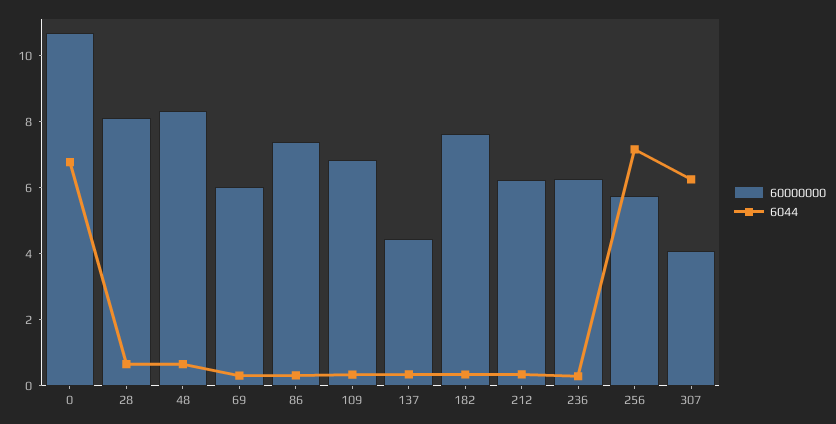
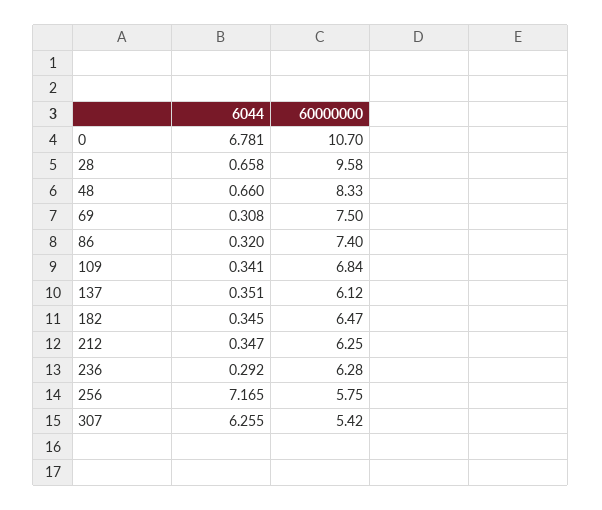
  {
    "60000000": {
      "0": 10.7,
-     "28": 8,
+     "28": 9.58,
      "48": 8.33,
-     "69": 6,
+     "69": 7.5,
      "86": 7.4,
      "109": 6.84,
-     "137": 4.5,
+     "137": 6.12,
-     "182": 7.5,
+     "182": 6.47,
      "212": 6.25,
      "236": 6.28,
      "256": 5.75,
-     "307": 4
+     "307": 5.42
    },
    "6044": {
      "0": 6.781,
      "28": 0.658,
      "48": 0.66,
      "69": 0.308,
      "86": 0.32,
      "109": 0.341,
      "137": 0.351,
      "182": 0.345,
      "212": 0.347,
      "236": 0.292,
      "256": 7.165,
      "307": 6.255
    }
  }

